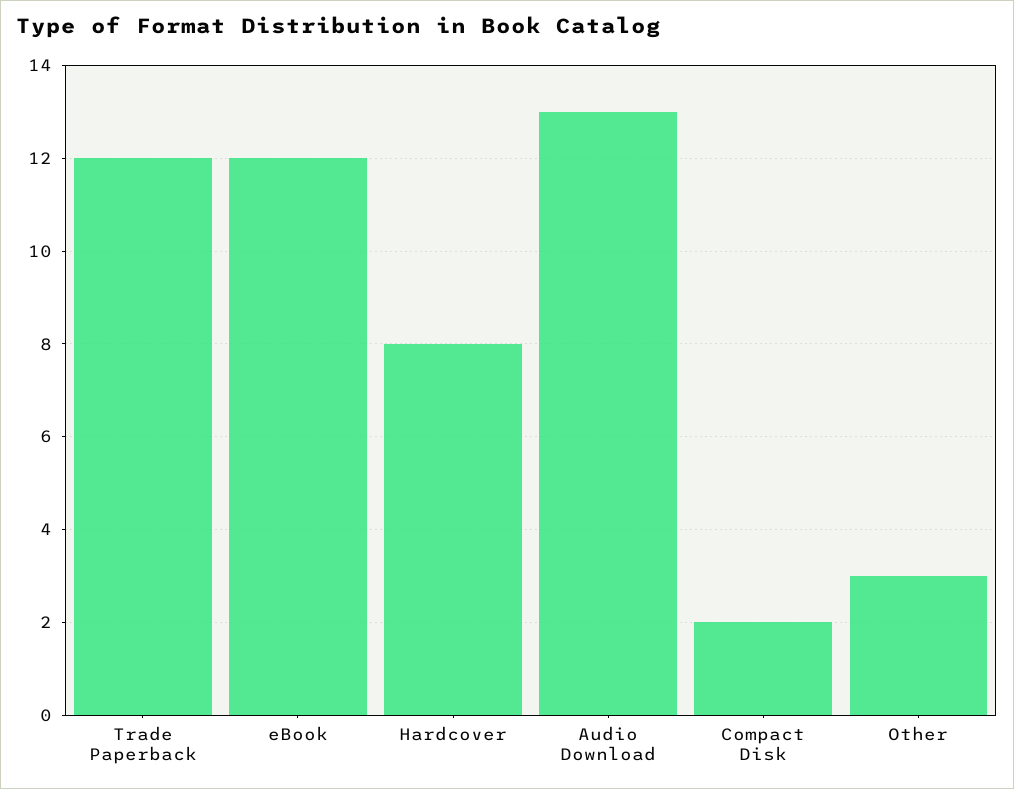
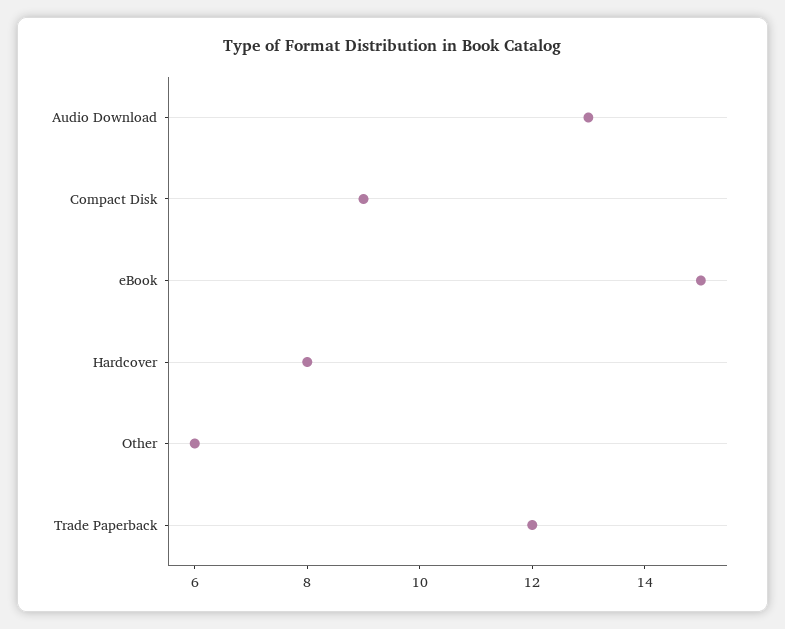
  {
    "Trade Paperback": 12,
-   "eBook": 12,
+   "eBook": 15,
    "Hardcover": 8,
    "Audio Download": 13,
-   "Compact Disk": 2,
+   "Compact Disk": 9,
-   "Other": 3
+   "Other": 6
  }

